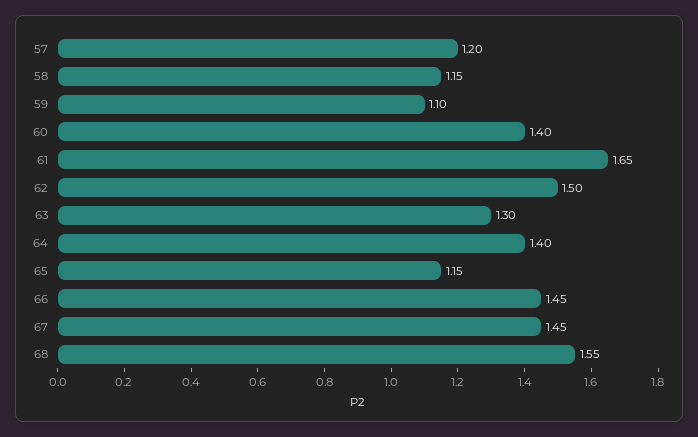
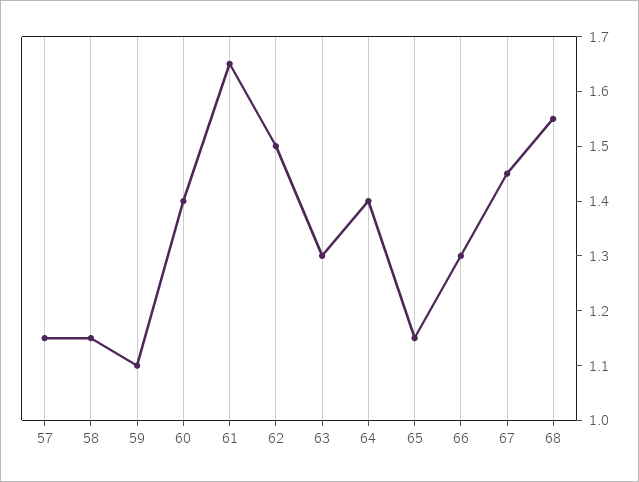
  {
-   "57": 1.2,
+   "57": 1.15,
    "58": 1.15,
    "59": 1.1,
    "60": 1.4,
    "61": 1.65,
    "62": 1.5,
    "63": 1.3,
    "64": 1.4,
    "65": 1.15,
-   "66": 1.45,
+   "66": 1.3,
    "67": 1.45,
    "68": 1.55
  }

